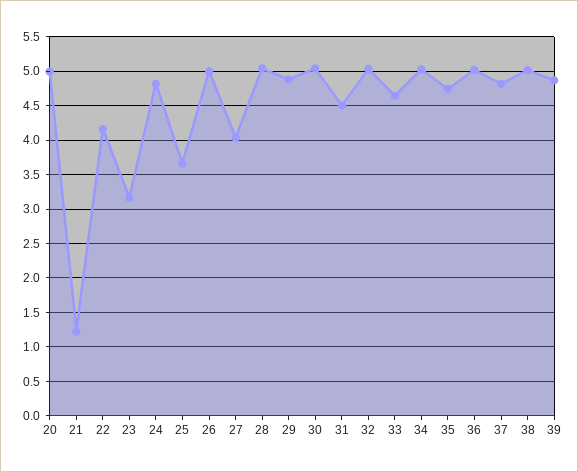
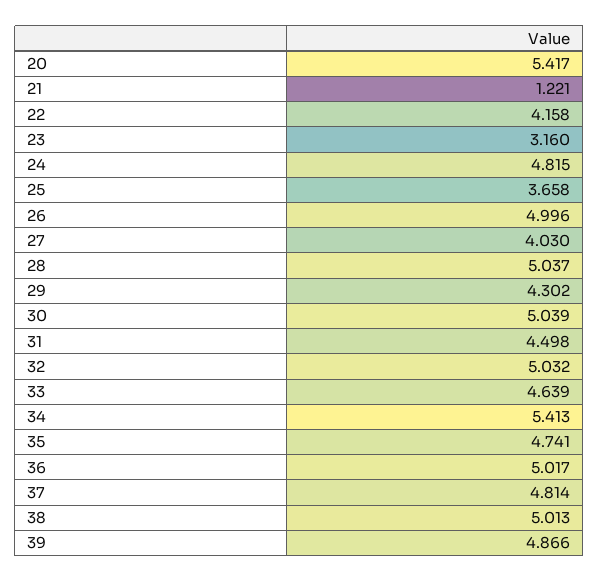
  {
-   "20": 5,
+   "20": 5.417,
    "21": 1.221,
    "22": 4.158,
    "23": 3.16,
    "24": 4.815,
    "25": 3.658,
    "26": 4.996,
    "27": 4.03,
    "28": 5.037,
-   "29": 4.9,
+   "29": 4.302,
    "30": 5.039,
    "31": 4.498,
    "32": 5.032,
    "33": 4.639,
-   "34": 5,
+   "34": 5.413,
    "35": 4.741,
    "36": 5.017,
    "37": 4.814,
    "38": 5.013,
    "39": 4.866
  }

